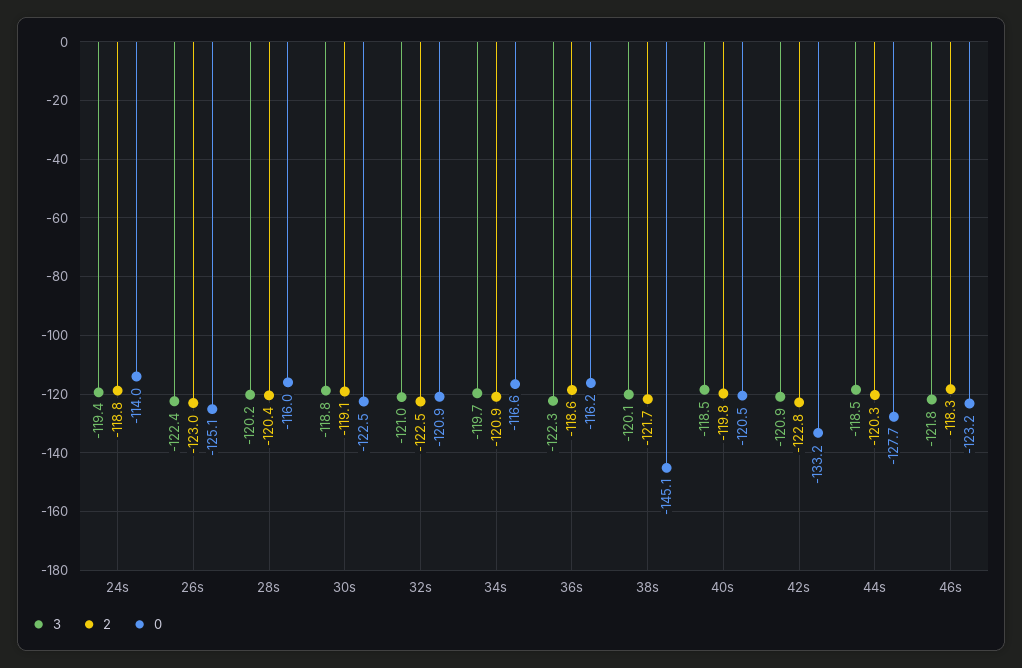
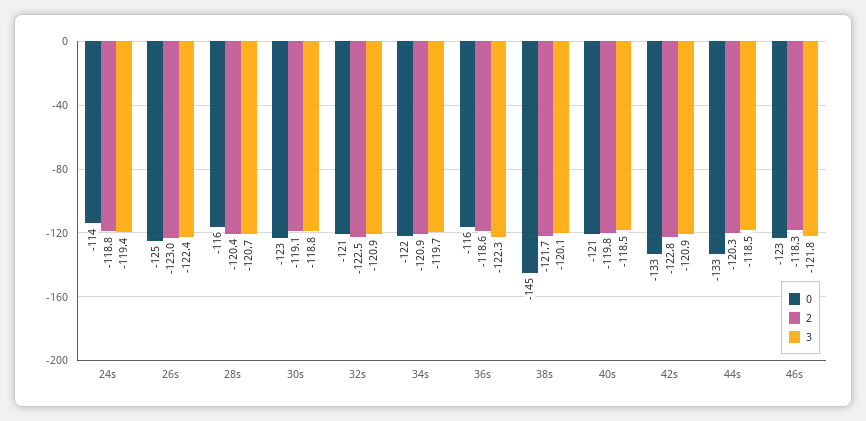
  {
    "3": {
      "24s": -119.4,
      "26s": -122.4,
-     "28s": -120.2,
+     "28s": -120.7,
      "30s": -118.8,
-     "32s": -121,
+     "32s": -120.9,
      "34s": -119.7,
      "36s": -122.3,
      "38s": -120.1,
      "40s": -118.5,
      "42s": -120.9,
      "44s": -118.5,
      "46s": -121.8
    },
    "2": {
      "24s": -118.8,
      "26s": -123,
      "28s": -120.4,
      "30s": -119.1,
      "32s": -122.5,
      "34s": -120.9,
      "36s": -118.6,
      "38s": -121.7,
      "40s": -119.8,
      "42s": -122.8,
      "44s": -120.3,
      "46s": -118.3
    },
    "0": {
      "24s": -114,
      "26s": -125.1,
      "28s": -116,
      "30s": -122.5,
      "32s": -120.9,
-     "34s": -116.6,
+     "34s": -122,
      "36s": -116.2,
      "38s": -145.1,
      "40s": -120.5,
      "42s": -133.2,
-     "44s": -127.7,
+     "44s": -133,
      "46s": -123.2
    }
  }

